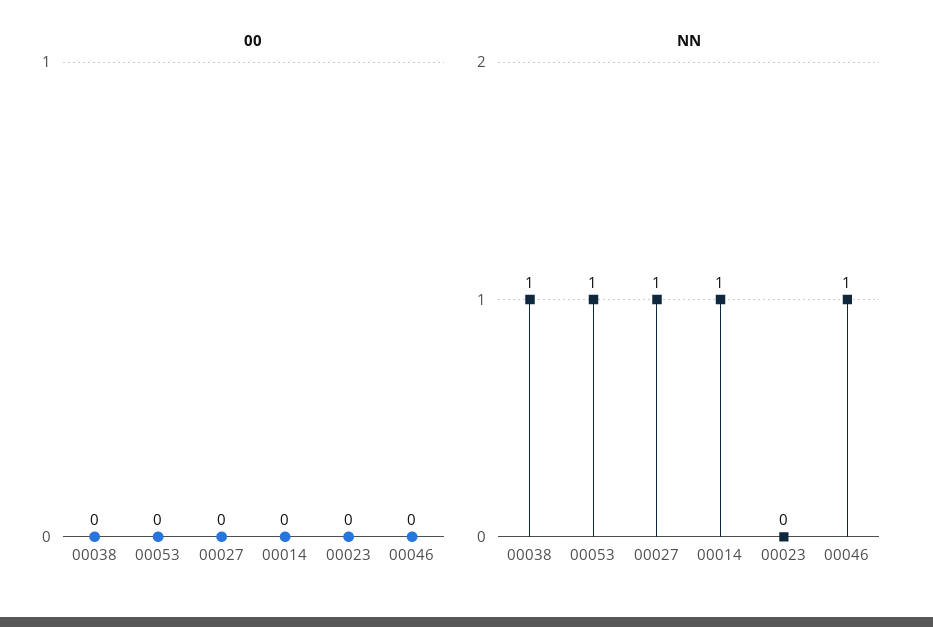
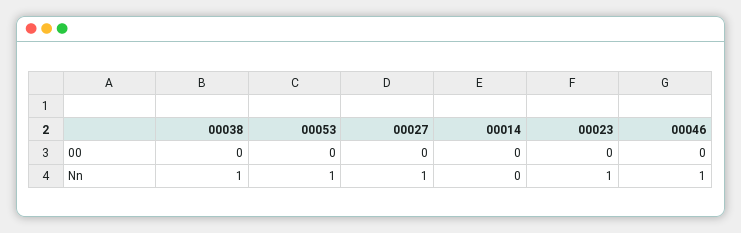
  {
    "00": {
      "00038": 0,
      "00053": 0,
      "00027": 0,
      "00014": 0,
      "00023": 0,
      "00046": 0
    },
    "NN": {
      "00038": 1,
      "00053": 1,
      "00027": 1,
-     "00014": 1,
+     "00014": 0,
-     "00023": 0,
+     "00023": 1,
      "00046": 1
    }
  }

